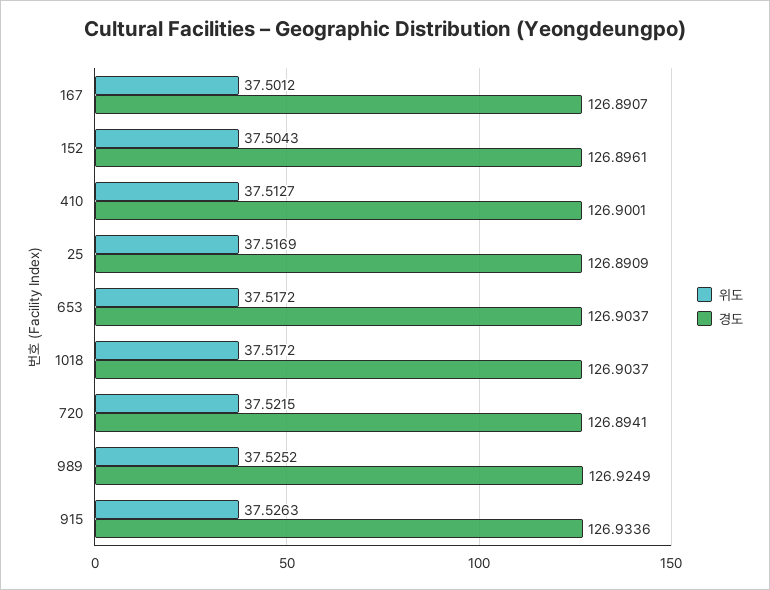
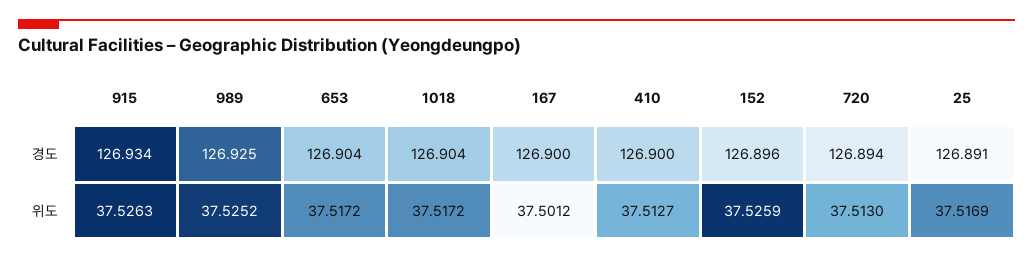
  {
    "위도": {
      "167": 37.5012,
-     "152": 37.5043,
+     "152": 37.5259,
      "410": 37.5127,
      "25": 37.5169,
      "653": 37.5172,
      "1018": 37.5172,
-     "720": 37.5215,
+     "720": 37.513,
      "989": 37.5252,
      "915": 37.5263
    },
    "경도": {
-     "167": 126.8907,
+     "167": 126.9,
      "152": 126.8961,
      "410": 126.9001,
      "25": 126.8909,
      "653": 126.9037,
      "1018": 126.9037,
      "720": 126.8941,
      "989": 126.9249,
      "915": 126.9336
    }
  }

